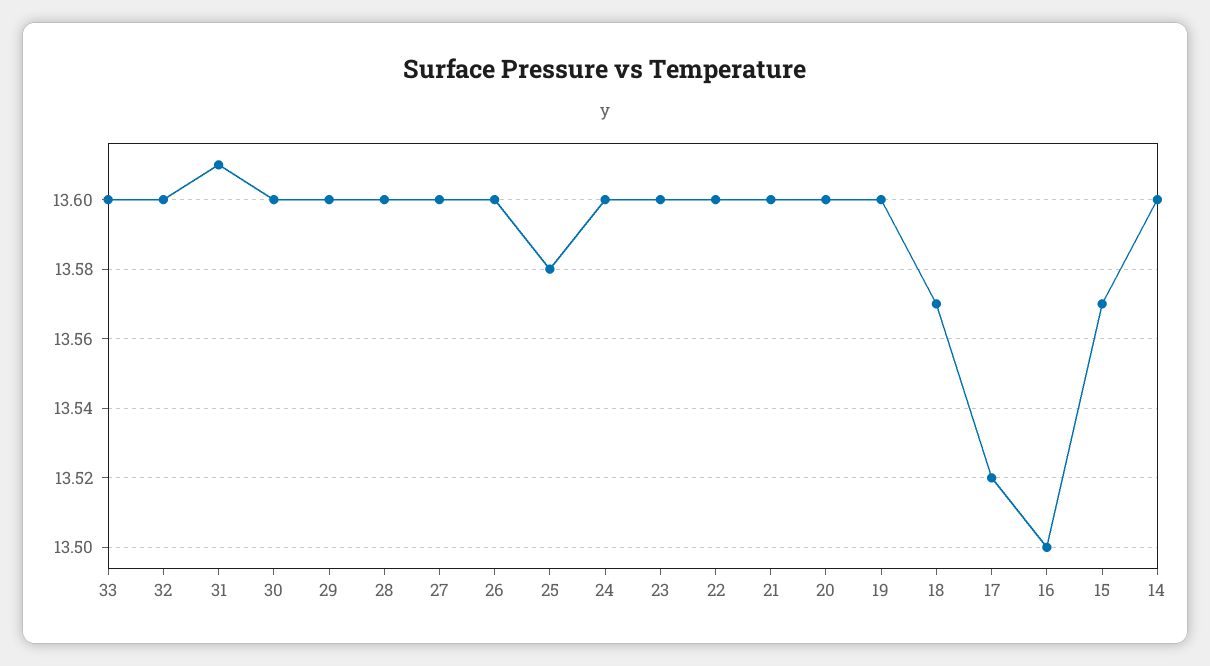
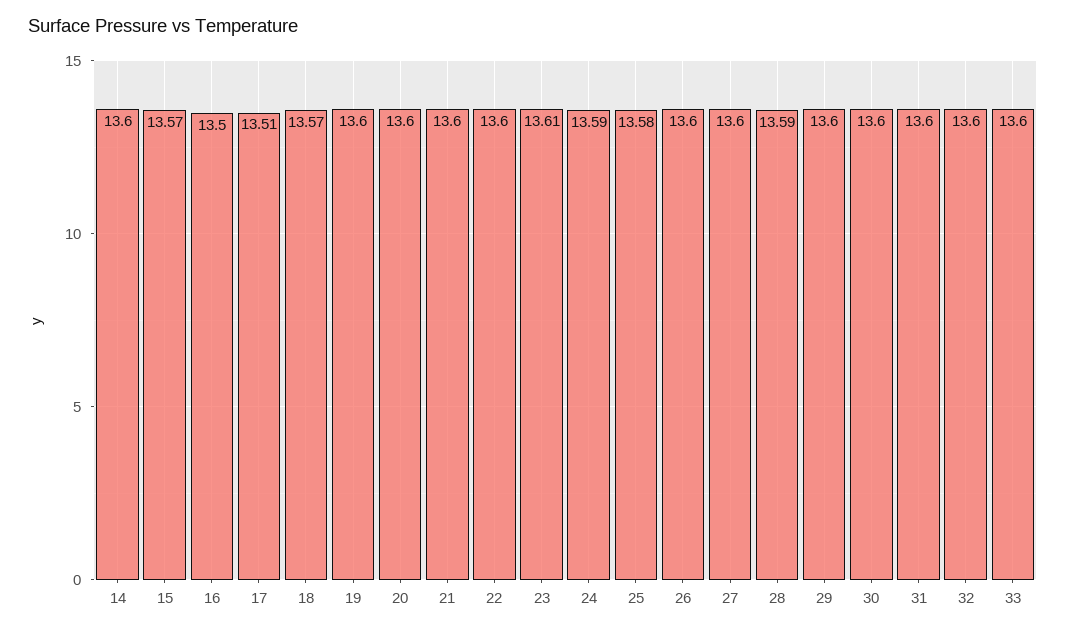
  {
    "33": 13.6,
    "32": 13.6,
-   "31": 13.61,
+   "31": 13.6,
    "30": 13.6,
    "29": 13.6,
-   "28": 13.6,
+   "28": 13.59,
    "27": 13.6,
    "26": 13.6,
    "25": 13.58,
-   "24": 13.6,
+   "24": 13.59,
-   "23": 13.6,
+   "23": 13.61,
    "22": 13.6,
    "21": 13.6,
    "20": 13.6,
    "19": 13.6,
    "18": 13.57,
-   "17": 13.52,
+   "17": 13.51,
    "16": 13.5,
    "15": 13.57,
    "14": 13.6
  }

